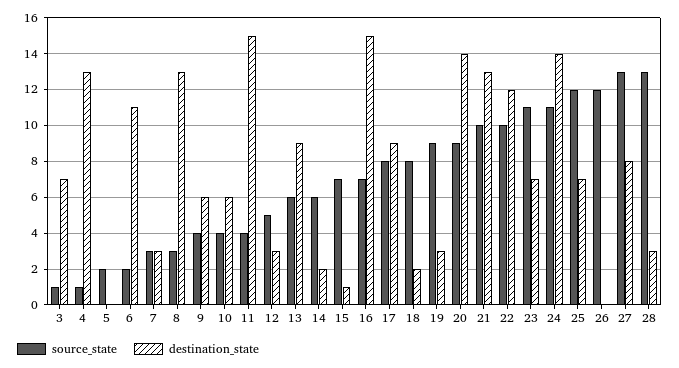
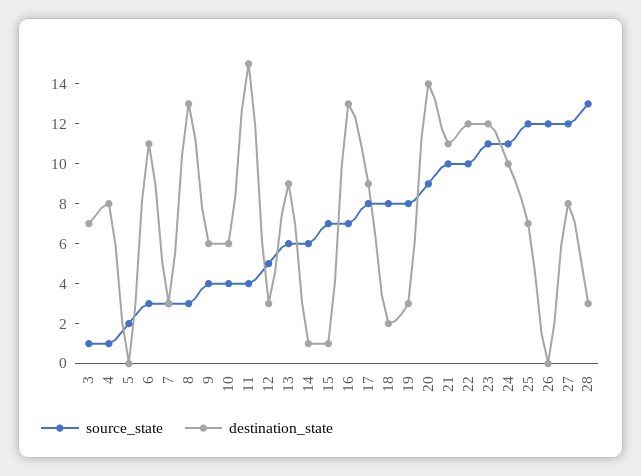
  {
    "source_state": {
      "3": 1,
      "4": 1,
      "5": 2,
-     "6": 2,
+     "6": 3,
      "7": 3,
      "8": 3,
      "9": 4,
      "10": 4,
      "11": 4,
      "12": 5,
      "13": 6,
      "14": 6,
      "15": 7,
      "16": 7,
      "17": 8,
      "18": 8,
-     "19": 9,
+     "19": 8,
      "20": 9,
      "21": 10,
      "22": 10,
      "23": 11,
      "24": 11,
      "25": 12,
      "26": 12,
-     "27": 13,
+     "27": 12,
      "28": 13
    },
    "destination_state": {
      "3": 7,
-     "4": 13,
+     "4": 8,
      "5": 0,
      "6": 11,
      "7": 3,
      "8": 13,
      "9": 6,
      "10": 6,
      "11": 15,
      "12": 3,
      "13": 9,
-     "14": 2,
+     "14": 1,
      "15": 1,
-     "16": 15,
+     "16": 13,
      "17": 9,
      "18": 2,
      "19": 3,
      "20": 14,
-     "21": 13,
+     "21": 11,
      "22": 12,
-     "23": 7,
+     "23": 12,
-     "24": 14,
+     "24": 10,
      "25": 7,
      "26": 0,
      "27": 8,
      "28": 3
    }
  }

